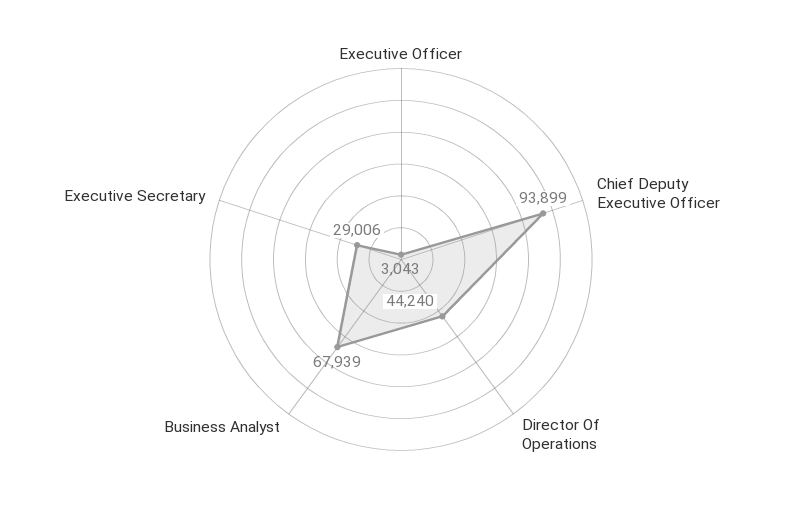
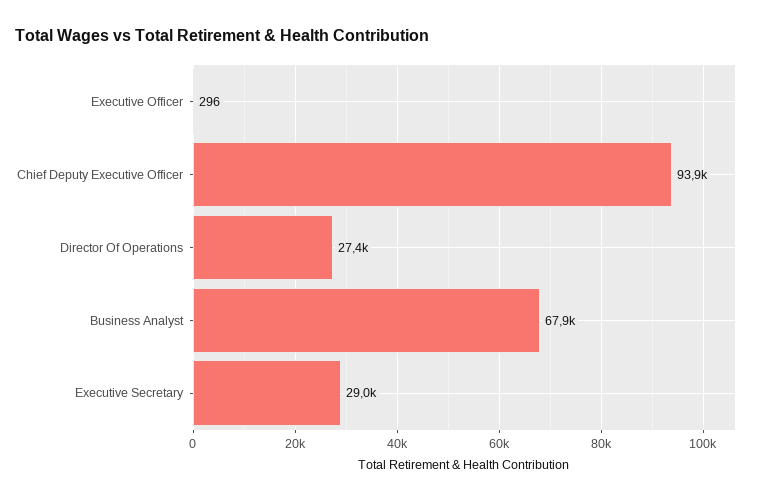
  {
-   "Executive Officer": 3043,
+   "Executive Officer": 296,
    "Chief Deputy Executive Officer": 93899,
-   "Director Of Operations": 44240,
+   "Director Of Operations": 27400,
    "Business Analyst": 67939,
    "Executive Secretary": 29006
  }

